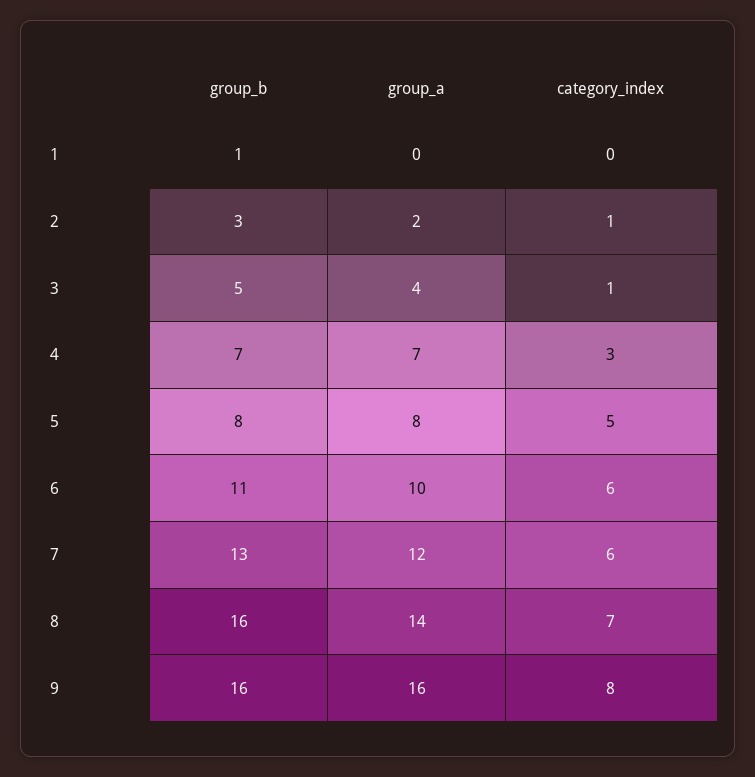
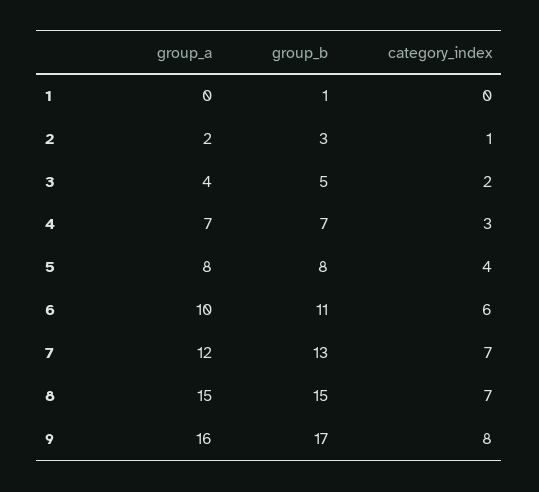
  {
    "group_b": {
      "1": 1,
      "2": 3,
      "3": 5,
      "4": 7,
      "5": 8,
      "6": 11,
      "7": 13,
-     "8": 16,
+     "8": 15,
-     "9": 16
+     "9": 17
    },
    "group_a": {
      "1": 0,
      "2": 2,
      "3": 4,
      "4": 7,
      "5": 8,
      "6": 10,
      "7": 12,
-     "8": 14,
+     "8": 15,
      "9": 16
    },
    "category_index": {
      "1": 0,
      "2": 1,
-     "3": 1,
+     "3": 2,
      "4": 3,
-     "5": 5,
+     "5": 4,
      "6": 6,
-     "7": 6,
+     "7": 7,
      "8": 7,
      "9": 8
    }
  }

